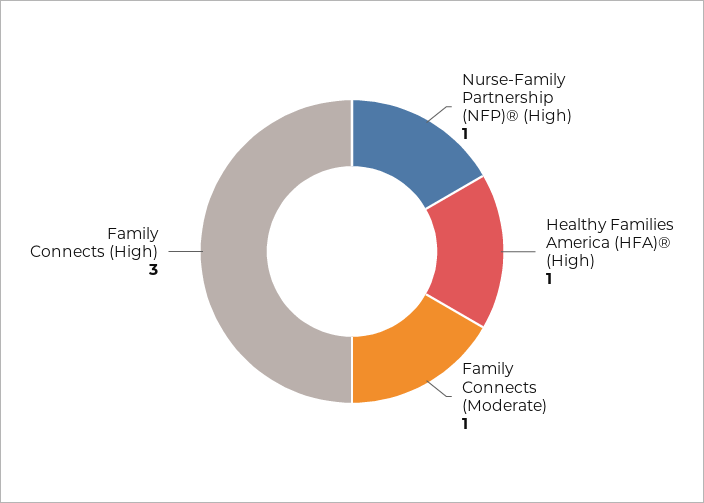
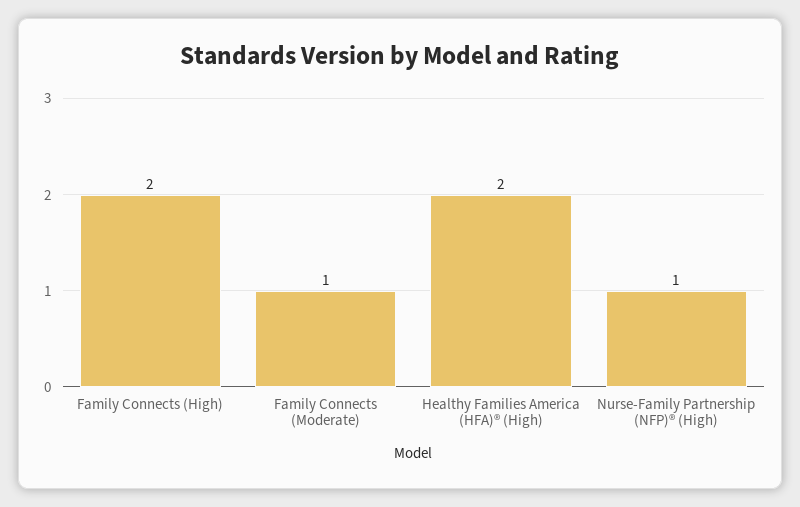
  {
    "Nurse-Family Partnership (NFP)® (High)": 1,
-   "Healthy Families America (HFA)® (High)": 1,
+   "Healthy Families America (HFA)® (High)": 2,
    "Family Connects (Moderate)": 1,
-   "Family Connects (High)": 3
+   "Family Connects (High)": 2
  }

